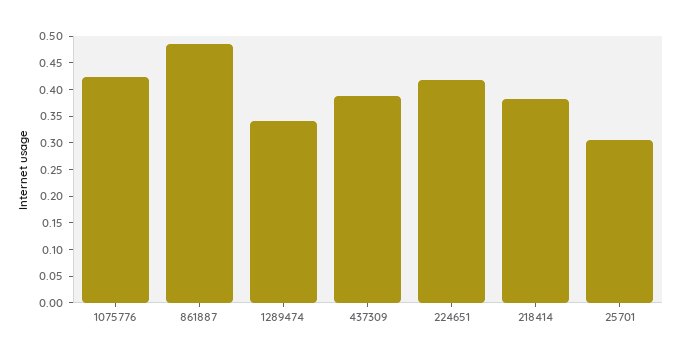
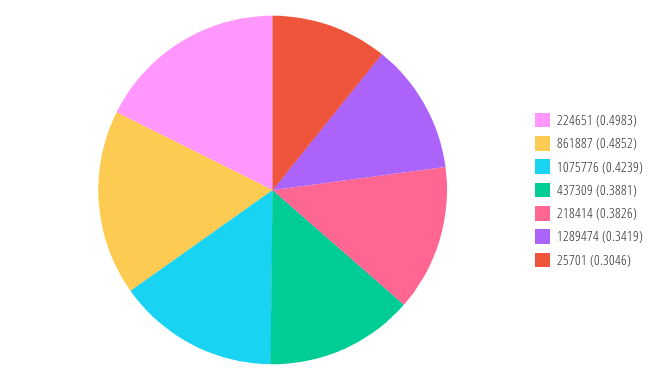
  {
    "1075776": 0.4239,
    "861887": 0.4852,
    "1289474": 0.3419,
    "437309": 0.3881,
-   "224651": 0.425,
+   "224651": 0.4983,
    "218414": 0.3826,
    "25701": 0.3046
  }

